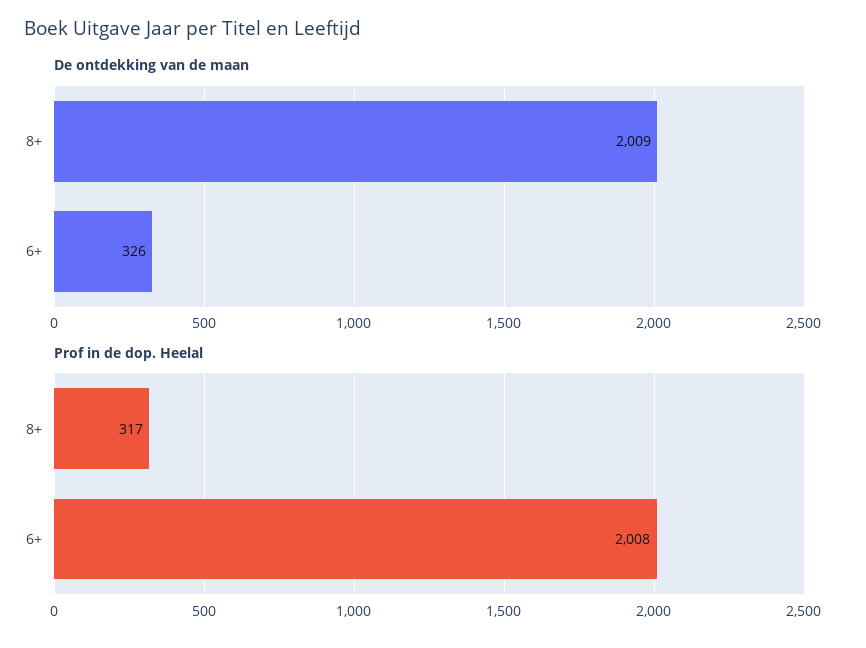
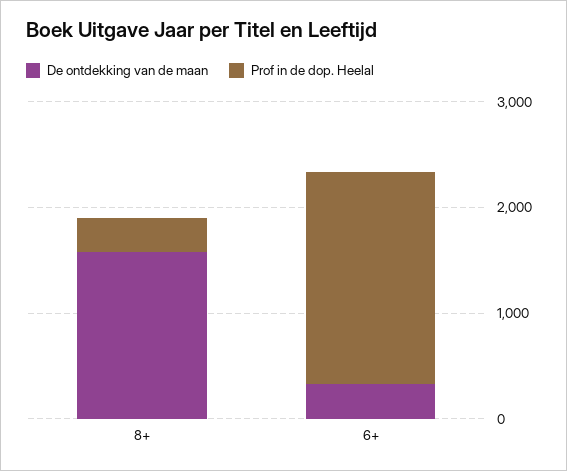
  {
    "De ontdekking van de maan": {
-     "8+": 2009,
+     "8+": 1600,
      "6+": 326
    },
    "Prof in de dop. Heelal": {
      "8+": 317,
      "6+": 2008
    }
  }

